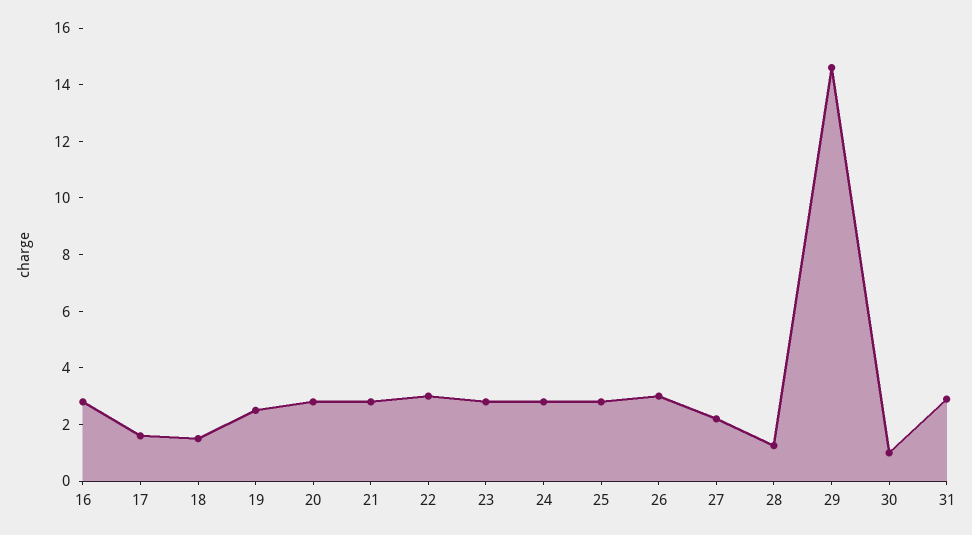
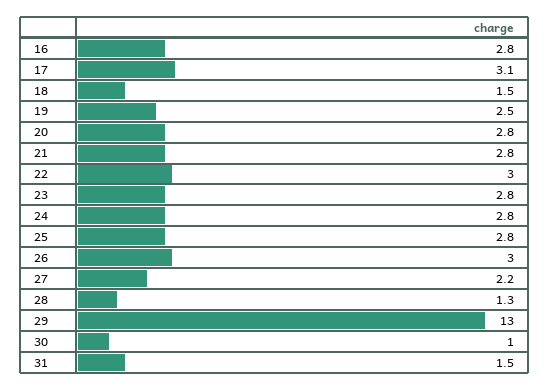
  {
    "16": 2.8,
-   "17": 1.5,
+   "17": 3.1,
    "18": 1.5,
    "19": 2.5,
    "20": 2.8,
    "21": 2.8,
    "22": 3,
    "23": 2.8,
    "24": 2.8,
    "25": 2.8,
    "26": 3,
    "27": 2.2,
    "28": 1.3,
-   "29": 14.5,
+   "29": 13,
    "30": 1,
-   "31": 3
+   "31": 1.5
  }

